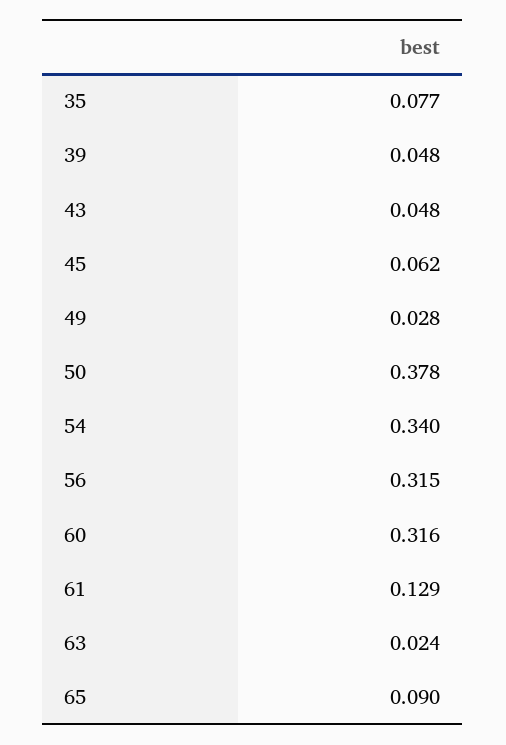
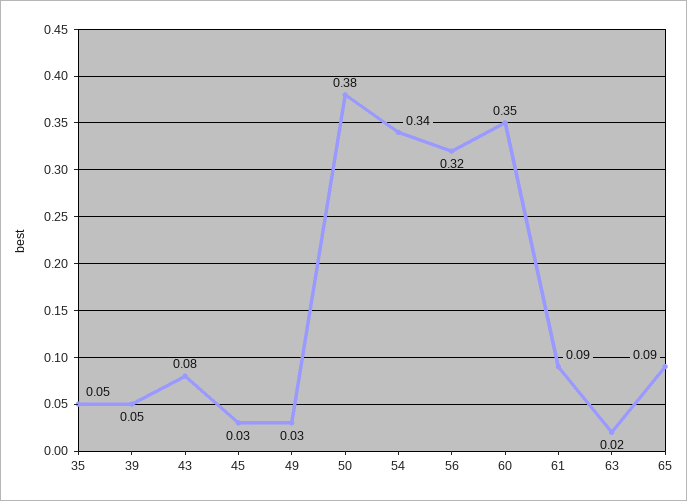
  {
-   "35": 0.077,
+   "35": 0.05,
    "39": 0.048,
-   "43": 0.048,
+   "43": 0.08,
-   "45": 0.062,
+   "45": 0.03,
    "49": 0.028,
    "50": 0.378,
    "54": 0.34,
    "56": 0.315,
-   "60": 0.316,
+   "60": 0.35,
-   "61": 0.129,
+   "61": 0.09,
    "63": 0.024,
    "65": 0.09
  }

